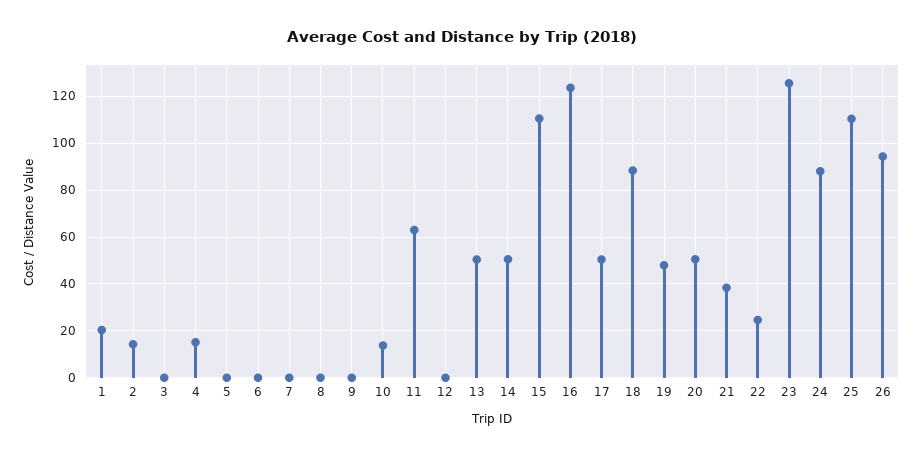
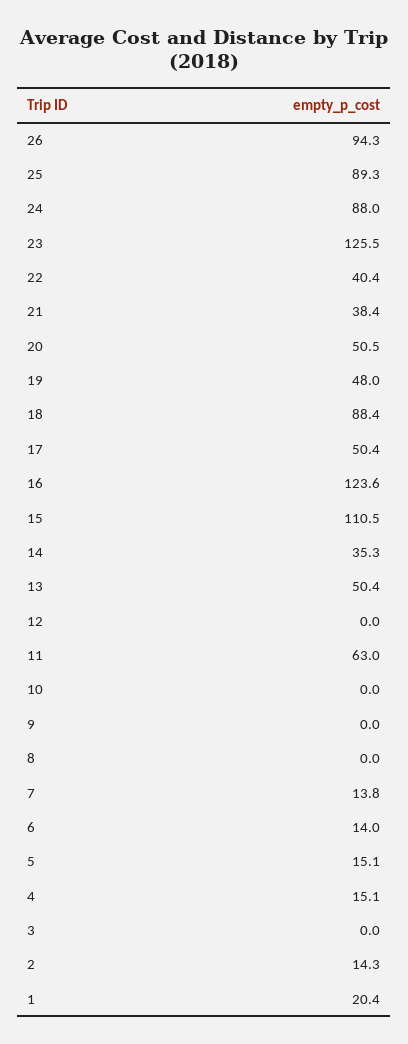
  {
    "1": 20.4,
    "2": 14.3,
    "3": 0,
    "4": 15.1,
-   "5": 0,
+   "5": 15.1,
-   "6": 0,
+   "6": 14,
-   "7": 0,
+   "7": 13.8,
    "8": 0,
    "9": 0,
-   "10": 15,
+   "10": 0,
    "11": 63,
    "12": 0,
    "13": 50.4,
-   "14": 50,
+   "14": 35.3,
    "15": 110.5,
    "16": 123.6,
    "17": 50.4,
    "18": 88.4,
    "19": 48,
    "20": 50.5,
    "21": 38.4,
-   "22": 25,
+   "22": 40.4,
    "23": 125.5,
    "24": 88,
-   "25": 110,
+   "25": 89.3,
    "26": 94.3
  }

